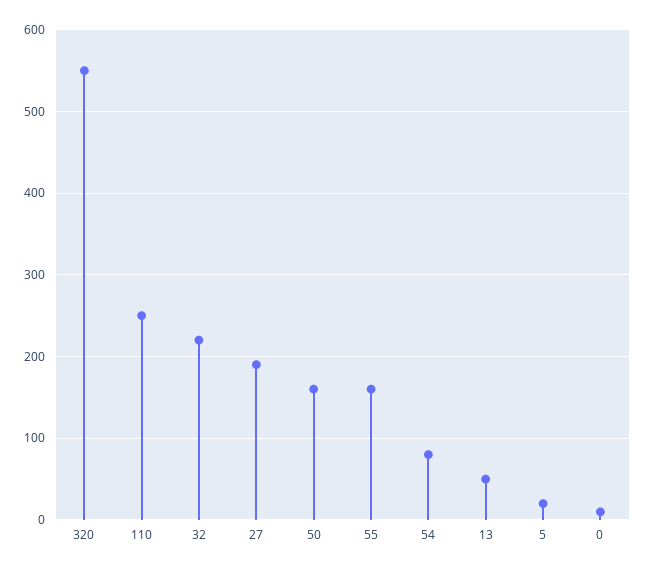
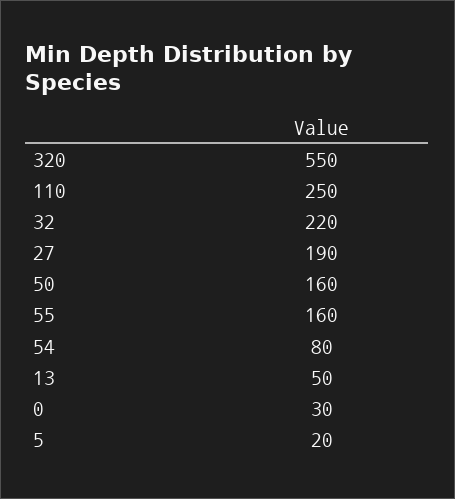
  {
    "320": 550,
    "110": 250,
    "32": 220,
    "27": 190,
    "50": 160,
    "55": 160,
    "54": 80,
    "13": 50,
    "5": 20,
-   "0": 10
+   "0": 30
  }

